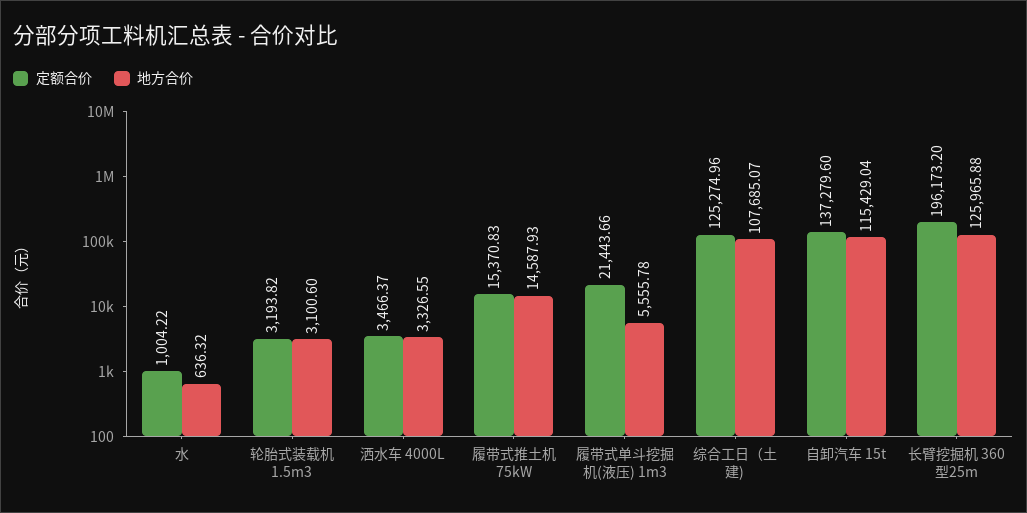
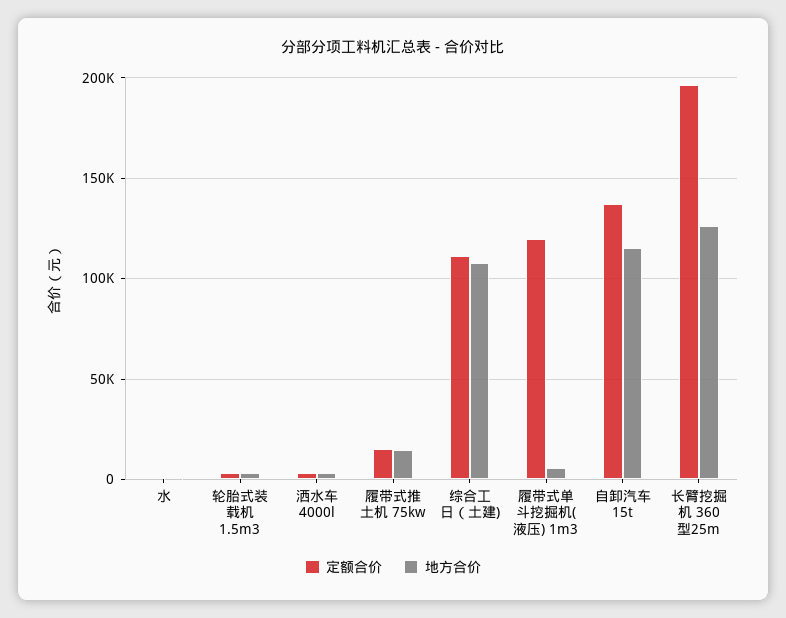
  {
    "定额合价": {
      "水": 1004.22,
      "轮胎式装载机 1.5m3": 3193.82,
      "洒水车 4000L": 3466.37,
      "履带式推土机 75kW": 15370.83,
-     "履带式单斗挖掘机(液压) 1m3": 21443.66,
+     "履带式单斗挖掘机(液压) 1m3": 120000,
-     "综合工日（土建)": 125274.96,
+     "综合工日（土建)": 110000,
      "自卸汽车 15t": 137279.6,
      "长臂挖掘机 360型25m": 196173.2
    },
    "地方合价": {
      "水": 636.32,
      "轮胎式装载机 1.5m3": 3100.6,
      "洒水车 4000L": 3326.55,
      "履带式推土机 75kW": 14587.93,
      "履带式单斗挖掘机(液压) 1m3": 5555.78,
      "综合工日（土建)": 107685.07,
      "自卸汽车 15t": 115429.04,
      "长臂挖掘机 360型25m": 125965.88
    }
  }

